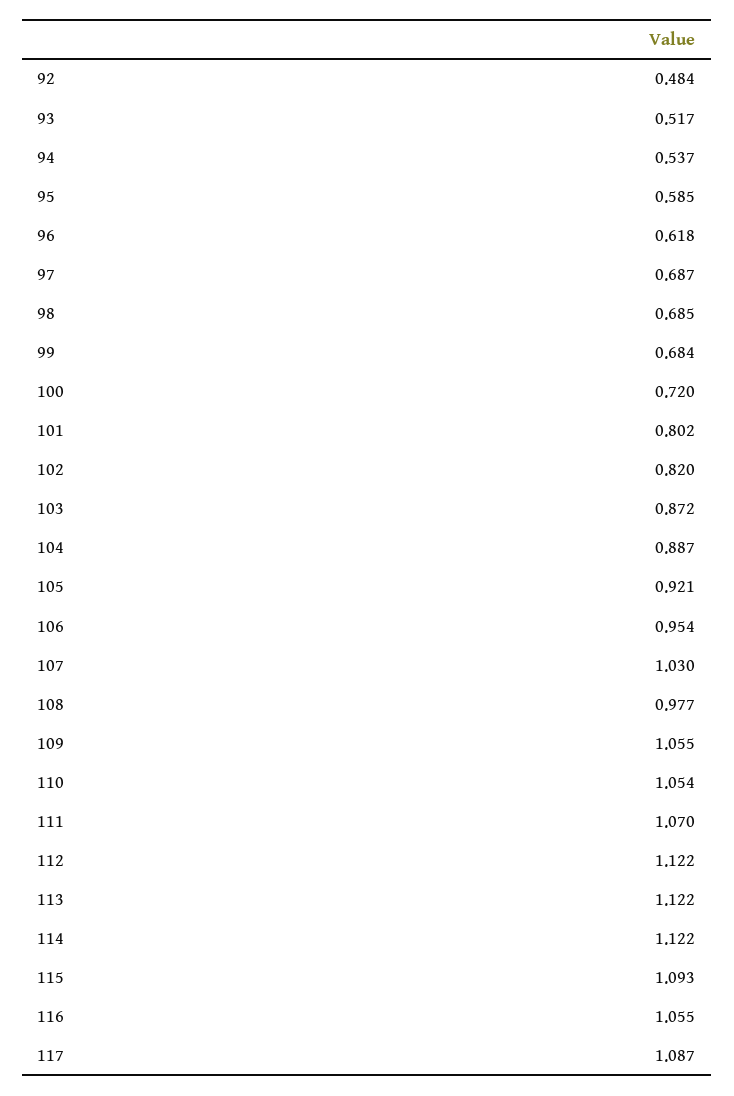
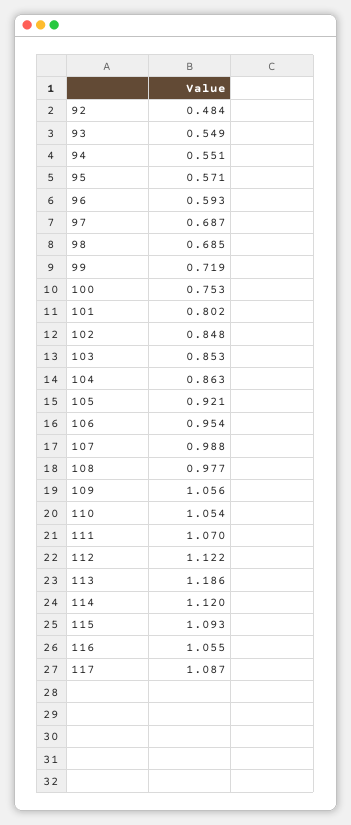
  {
    "92": 0.484,
-   "93": 0.517,
+   "93": 0.549,
-   "94": 0.537,
+   "94": 0.551,
-   "95": 0.585,
+   "95": 0.571,
-   "96": 0.618,
+   "96": 0.593,
    "97": 0.687,
    "98": 0.685,
-   "99": 0.684,
+   "99": 0.719,
-   "100": 0.72,
+   "100": 0.753,
    "101": 0.802,
-   "102": 0.82,
+   "102": 0.848,
-   "103": 0.872,
+   "103": 0.853,
-   "104": 0.887,
+   "104": 0.863,
    "105": 0.921,
    "106": 0.954,
-   "107": 1.03,
+   "107": 0.988,
    "108": 0.977,
-   "109": 1.055,
+   "109": 1.056,
    "110": 1.054,
    "111": 1.07,
    "112": 1.122,
-   "113": 1.122,
+   "113": 1.186,
-   "114": 1.122,
+   "114": 1.12,
    "115": 1.093,
    "116": 1.055,
    "117": 1.087
  }

